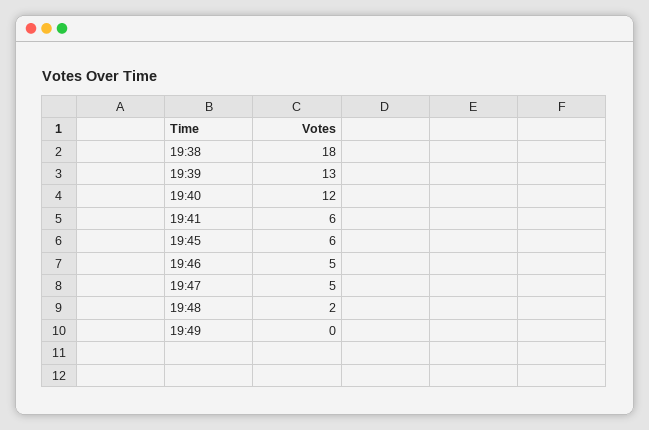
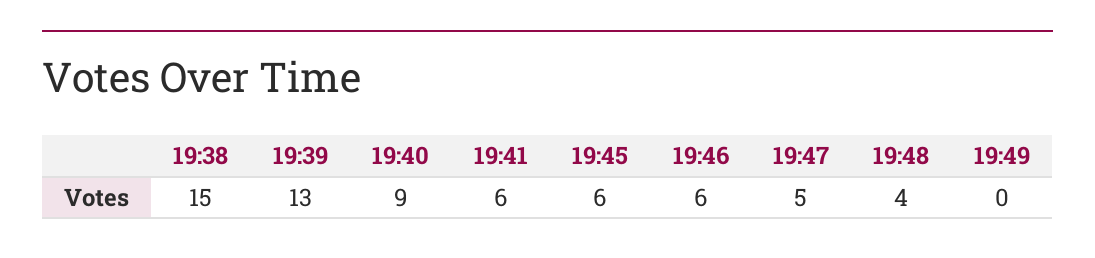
  {
-   "19:38": 18,
+   "19:38": 15,
    "19:39": 13,
-   "19:40": 12,
+   "19:40": 9,
    "19:41": 6,
    "19:45": 6,
-   "19:46": 5,
+   "19:46": 6,
    "19:47": 5,
-   "19:48": 2,
+   "19:48": 4,
    "19:49": 0
  }

